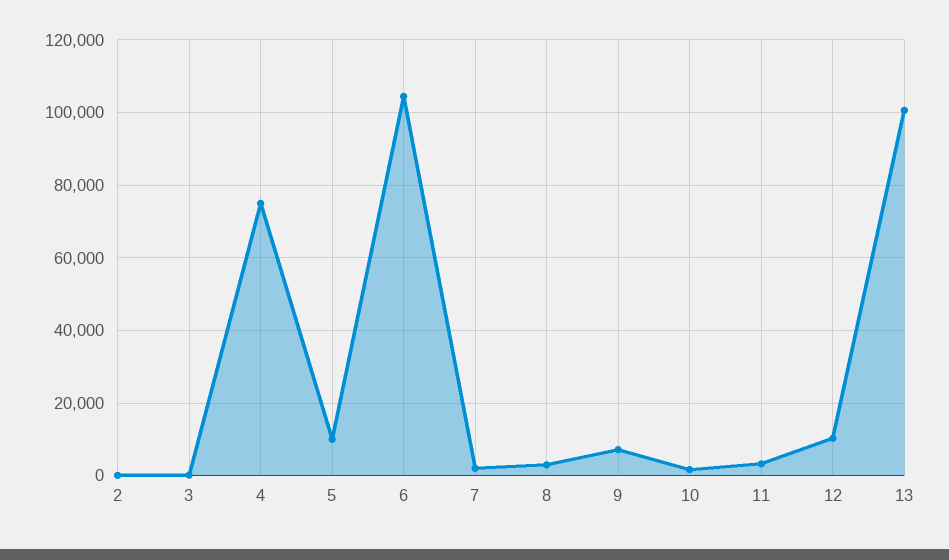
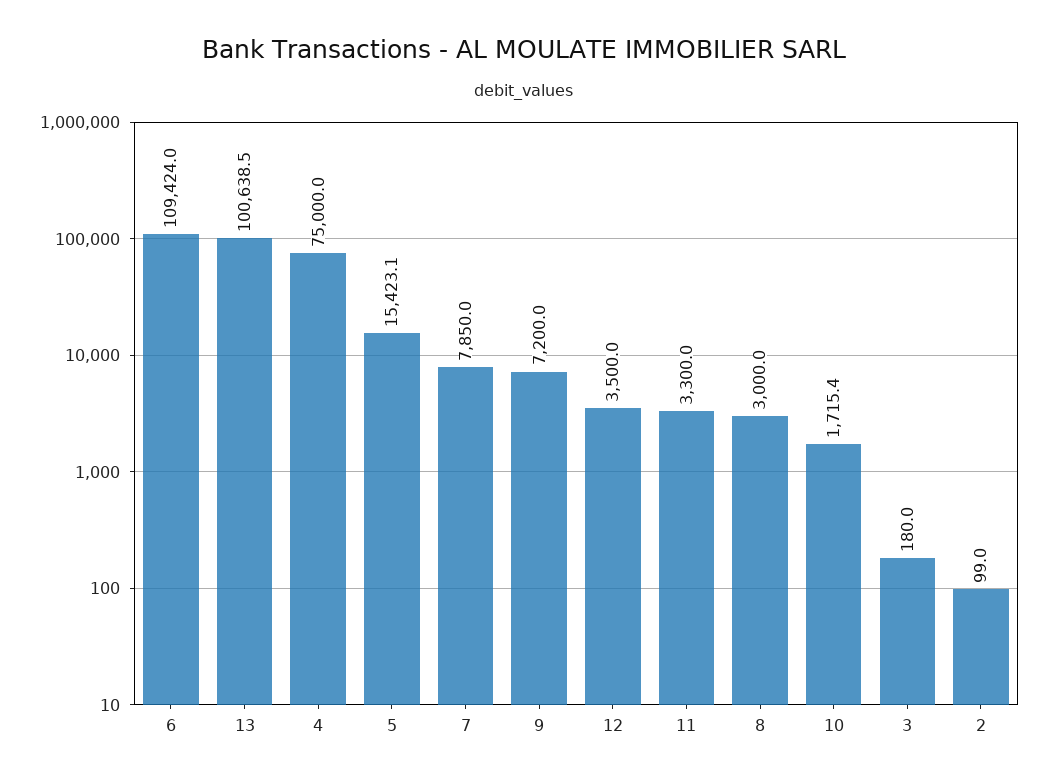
  {
    "2": 99,
    "3": 180,
    "4": 75000,
-   "5": 10000,
+   "5": 15423.1,
-   "6": 104000,
+   "6": 109424,
-   "7": 2000,
+   "7": 7850,
    "8": 3000,
    "9": 7200,
    "10": 1715.4,
    "11": 3300,
-   "12": 10000,
+   "12": 3500,
    "13": 100638.5
  }

